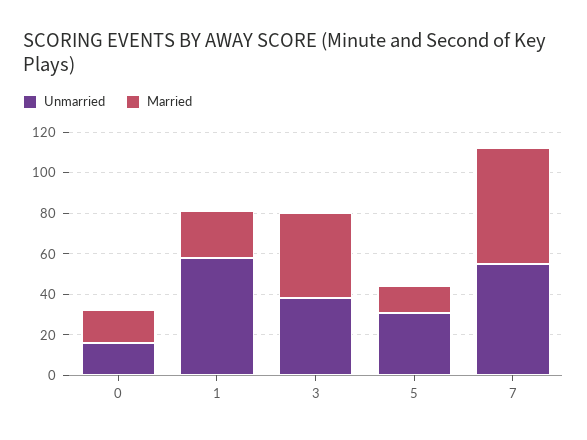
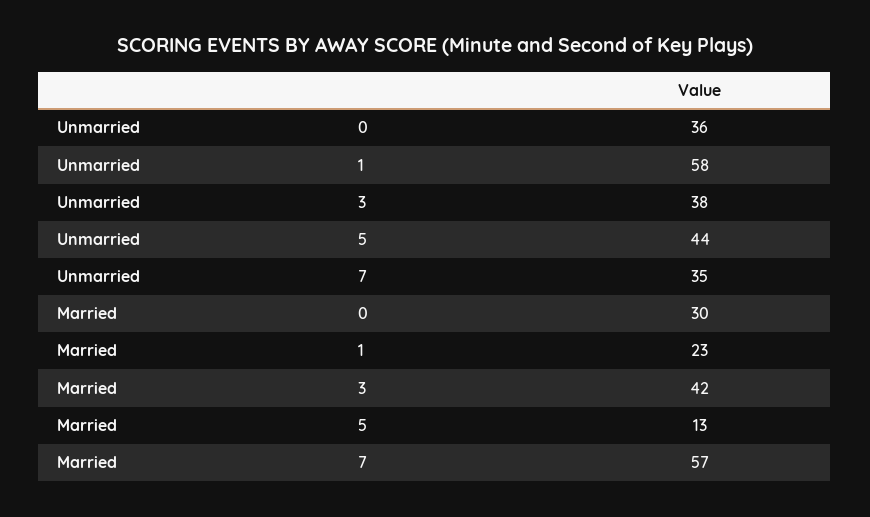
  {
    "Unmarried": {
-     "0": 15,
+     "0": 36,
      "1": 58,
      "3": 38,
-     "5": 30,
+     "5": 44,
-     "7": 55
+     "7": 35
    },
    "Married": {
-     "0": 15,
+     "0": 30,
      "1": 23,
      "3": 42,
      "5": 13,
      "7": 57
    }
  }

